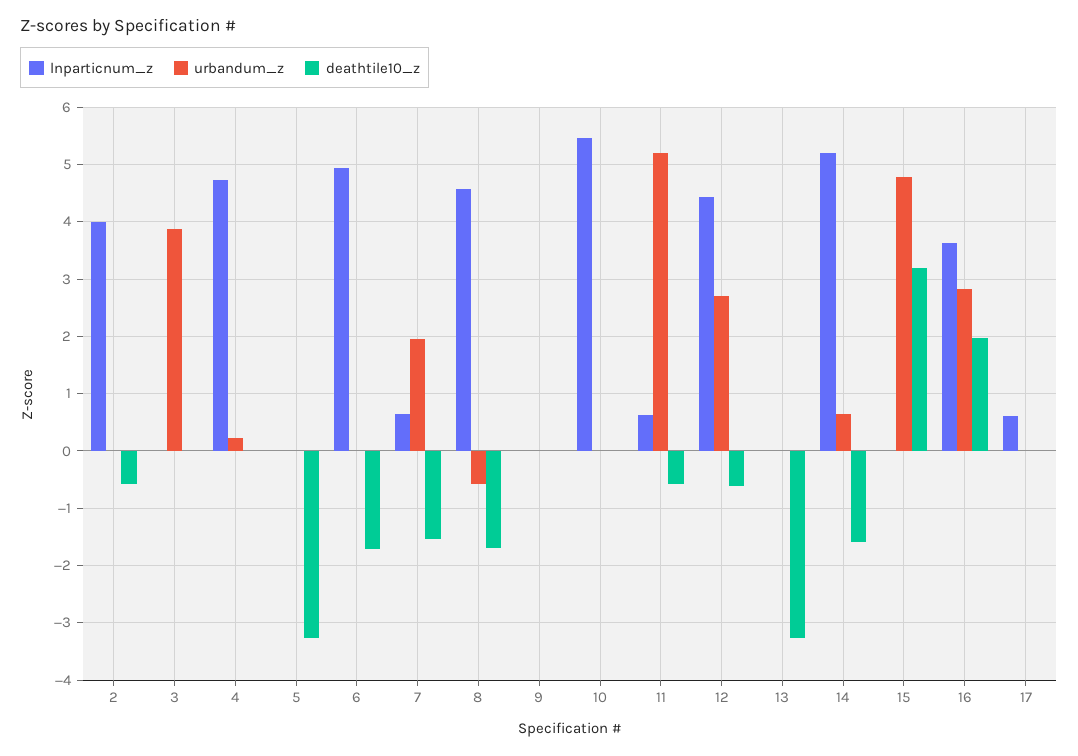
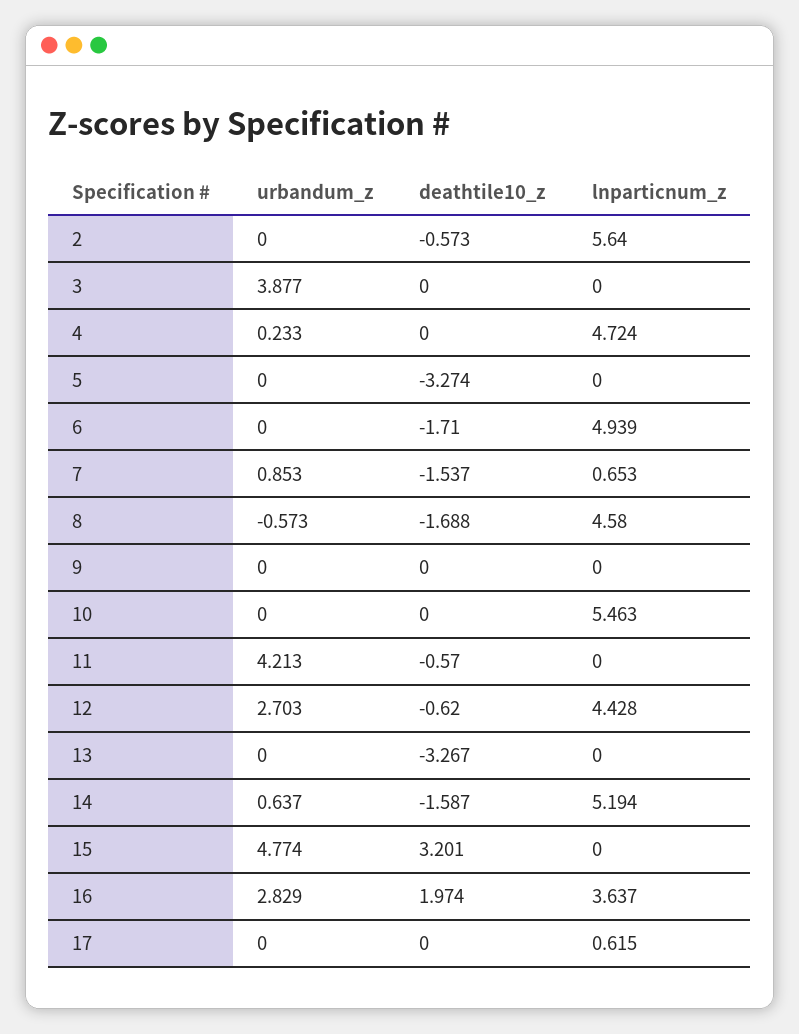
  {
    "lnparticnum_z": {
-     "2": 4,
+     "2": 5.64,
      "3": 0,
      "4": 4.724,
      "5": 0,
      "6": 4.939,
      "7": 0.653,
      "8": 4.58,
      "9": 0,
      "10": 5.463,
-     "11": 0.6,
+     "11": 0,
      "12": 4.428,
      "13": 0,
      "14": 5.194,
      "15": 0,
      "16": 3.637,
      "17": 0.615
    },
    "urbandum_z": {
      "2": 0,
      "3": 3.877,
      "4": 0.233,
      "5": 0,
      "6": 0,
-     "7": 2,
+     "7": 0.853,
      "8": -0.573,
      "9": 0,
      "10": 0,
-     "11": 5.2,
+     "11": 4.213,
      "12": 2.703,
      "13": 0,
      "14": 0.637,
      "15": 4.774,
      "16": 2.829,
      "17": 0
    },
    "deathtile10_z": {
      "2": -0.573,
      "3": 0,
      "4": 0,
      "5": -3.274,
      "6": -1.71,
      "7": -1.537,
      "8": -1.688,
      "9": 0,
      "10": 0,
      "11": -0.57,
      "12": -0.62,
      "13": -3.267,
      "14": -1.587,
      "15": 3.201,
      "16": 1.974,
      "17": 0
    }
  }

